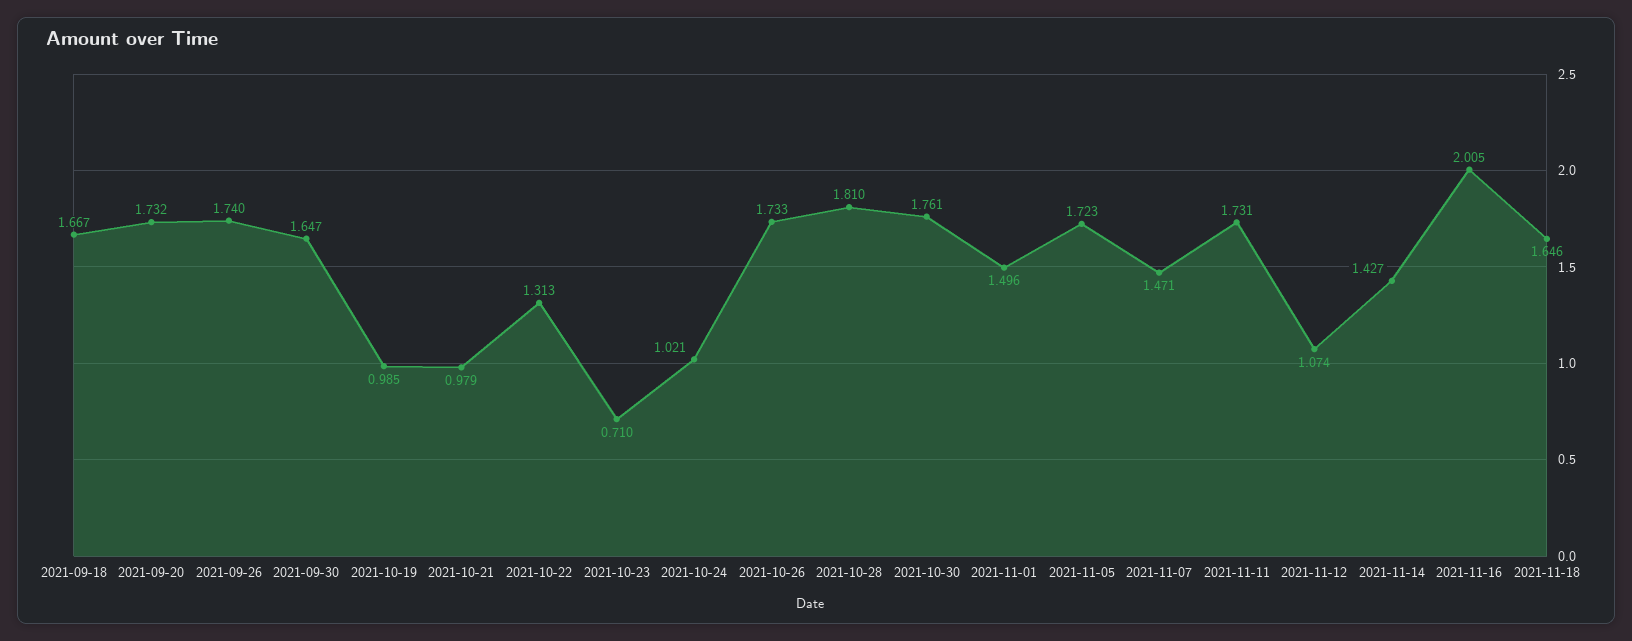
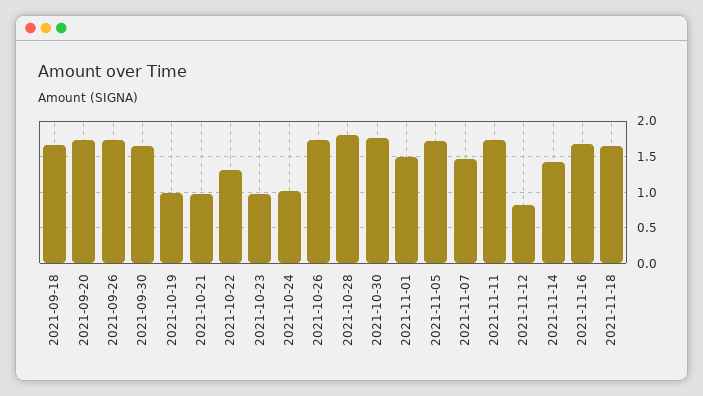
  {
    "2021-09-18": 1.667,
    "2021-09-20": 1.732,
    "2021-09-26": 1.74,
    "2021-09-30": 1.647,
    "2021-10-19": 0.985,
    "2021-10-21": 0.979,
    "2021-10-22": 1.313,
-   "2021-10-23": 0.71,
+   "2021-10-23": 1,
    "2021-10-24": 1.021,
    "2021-10-26": 1.733,
    "2021-10-28": 1.81,
    "2021-10-30": 1.761,
    "2021-11-01": 1.496,
    "2021-11-05": 1.723,
    "2021-11-07": 1.471,
    "2021-11-11": 1.731,
-   "2021-11-12": 1.074,
+   "2021-11-12": 0.8,
    "2021-11-14": 1.427,
-   "2021-11-16": 2.005,
+   "2021-11-16": 1.7,
    "2021-11-18": 1.646
  }

